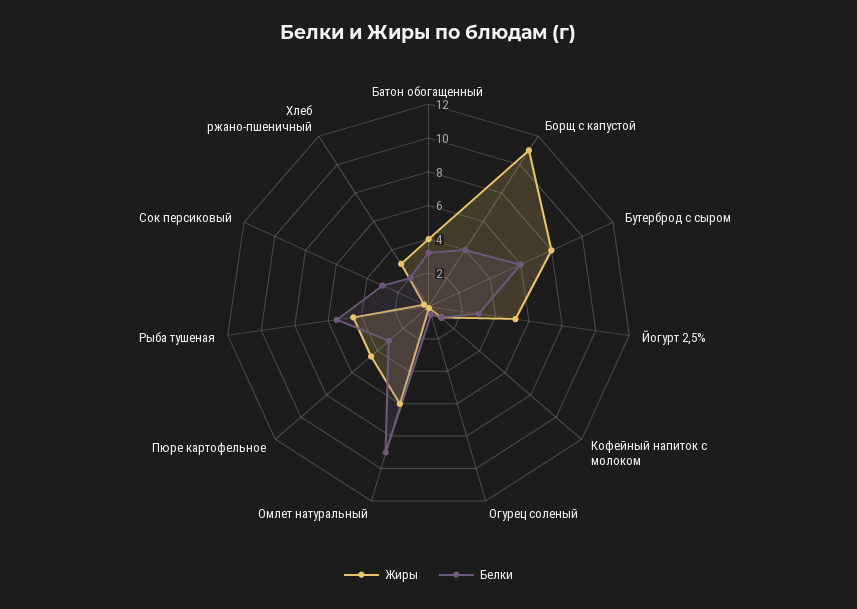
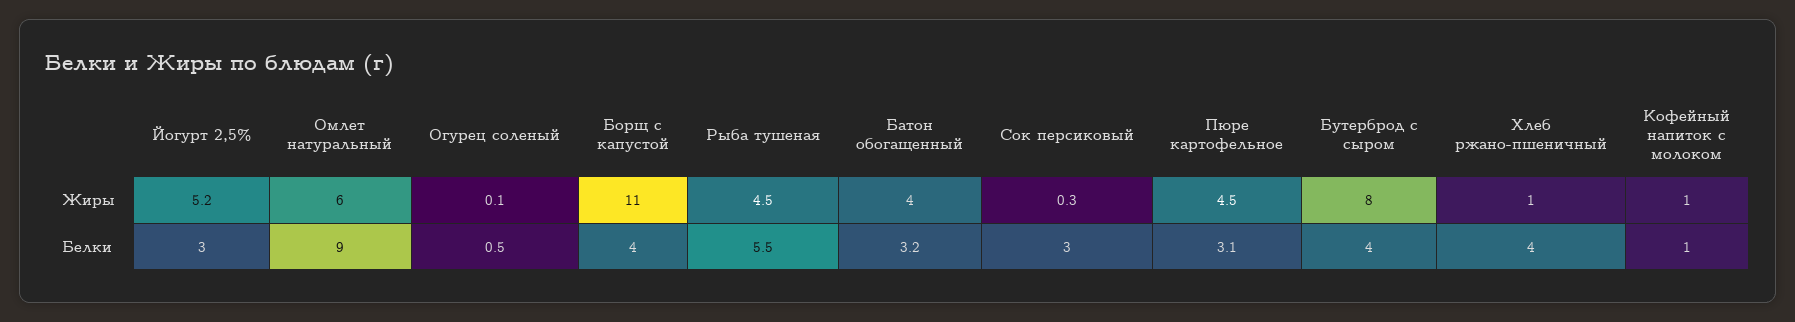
  {
    "Жиры": {
      "Батон обогащенный": 4,
      "Борщ с капустой": 11,
      "Бутерброд с сыром": 8,
      "Йогурт 2,5%": 5.2,
      "Кофейный напиток с молоком": 1,
      "Огурец соленый": 0.1,
      "Омлет натуральный": 6,
      "Пюре картофельное": 4.5,
      "Рыба тушеная": 4.5,
      "Сок персиковый": 0.3,
-     "Хлеб ржано-пшеничный": 3
+     "Хлеб ржано-пшеничный": 1
    },
    "Белки": {
      "Батон обогащенный": 3.2,
      "Борщ с капустой": 4,
-     "Бутерброд с сыром": 6,
+     "Бутерброд с сыром": 4,
      "Йогурт 2,5%": 3,
      "Кофейный напиток с молоком": 1,
      "Огурец соленый": 0.5,
      "Омлет натуральный": 9,
      "Пюре картофельное": 3.1,
      "Рыба тушеная": 5.5,
      "Сок персиковый": 3,
-     "Хлеб ржано-пшеничный": 2
+     "Хлеб ржано-пшеничный": 4
    }
  }

